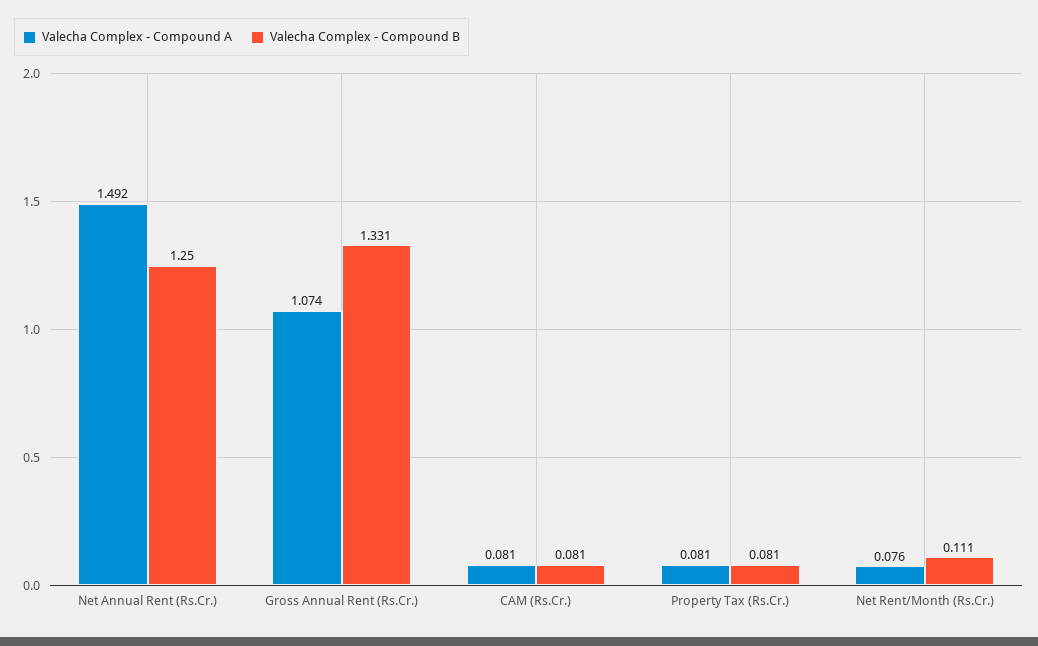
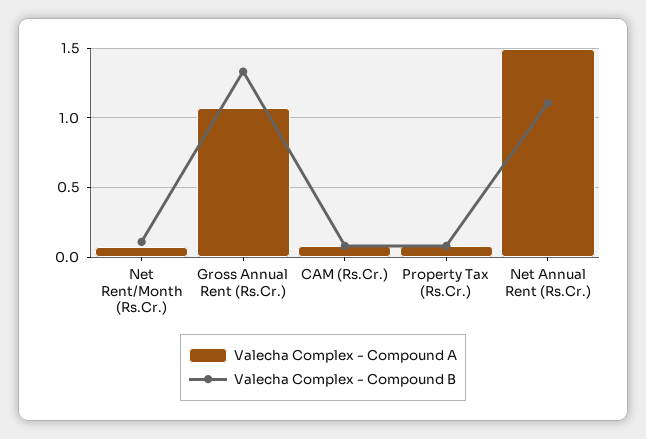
  {
    "Valecha Complex - Compound A": {
      "Net Annual Rent (Rs.Cr.)": 1.492,
      "Gross Annual Rent (Rs.Cr.)": 1.074,
      "CAM (Rs.Cr.)": 0.081,
      "Property Tax (Rs.Cr.)": 0.081,
      "Net Rent/Month (Rs.Cr.)": 0.076
    },
    "Valecha Complex - Compound B": {
-     "Net Annual Rent (Rs.Cr.)": 1.25,
+     "Net Annual Rent (Rs.Cr.)": 1.1,
      "Gross Annual Rent (Rs.Cr.)": 1.331,
      "CAM (Rs.Cr.)": 0.081,
      "Property Tax (Rs.Cr.)": 0.081,
      "Net Rent/Month (Rs.Cr.)": 0.111
    }
  }

